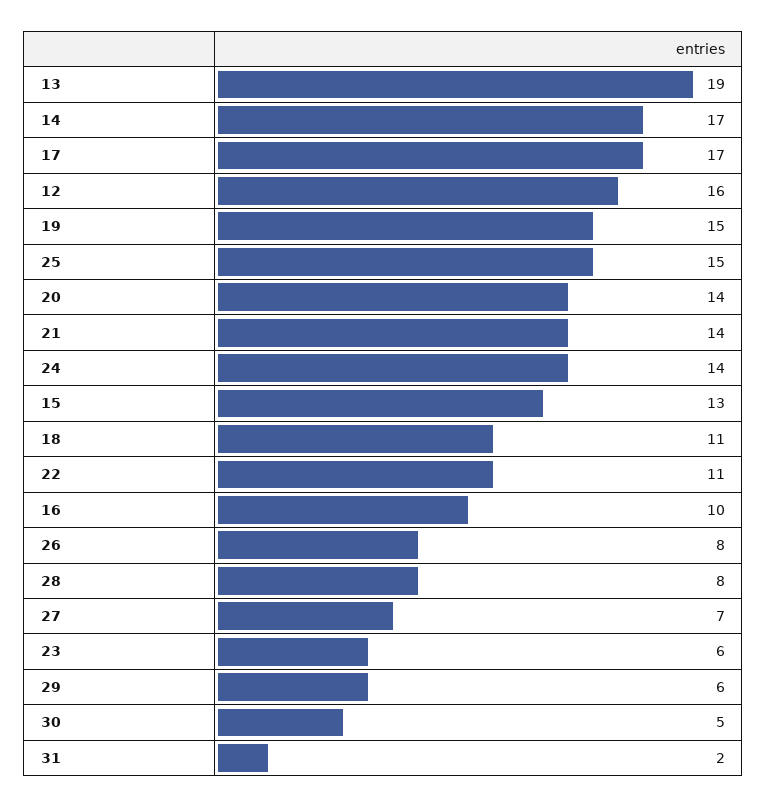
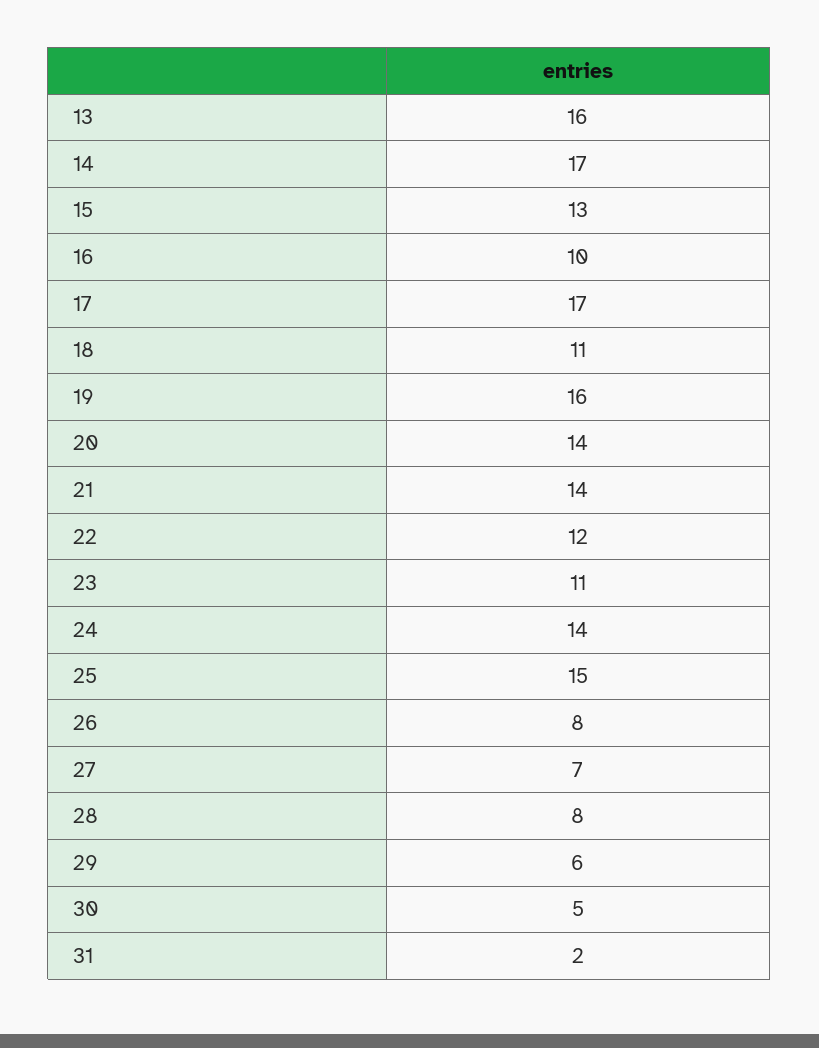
  {
-   "13": 19,
+   "13": 16,
    "14": 17,
    "17": 17,
-   "12": 16,
-   "19": 15,
+   "19": 16,
    "25": 15,
    "20": 14,
    "21": 14,
    "24": 14,
    "15": 13,
    "18": 11,
-   "22": 11,
+   "22": 12,
    "16": 10,
    "26": 8,
    "28": 8,
    "27": 7,
-   "23": 6,
+   "23": 11,
    "29": 6,
    "30": 5,
    "31": 2
  }

